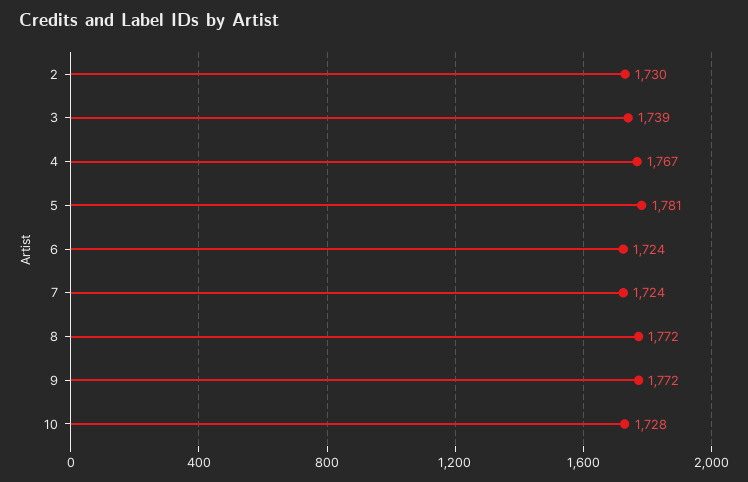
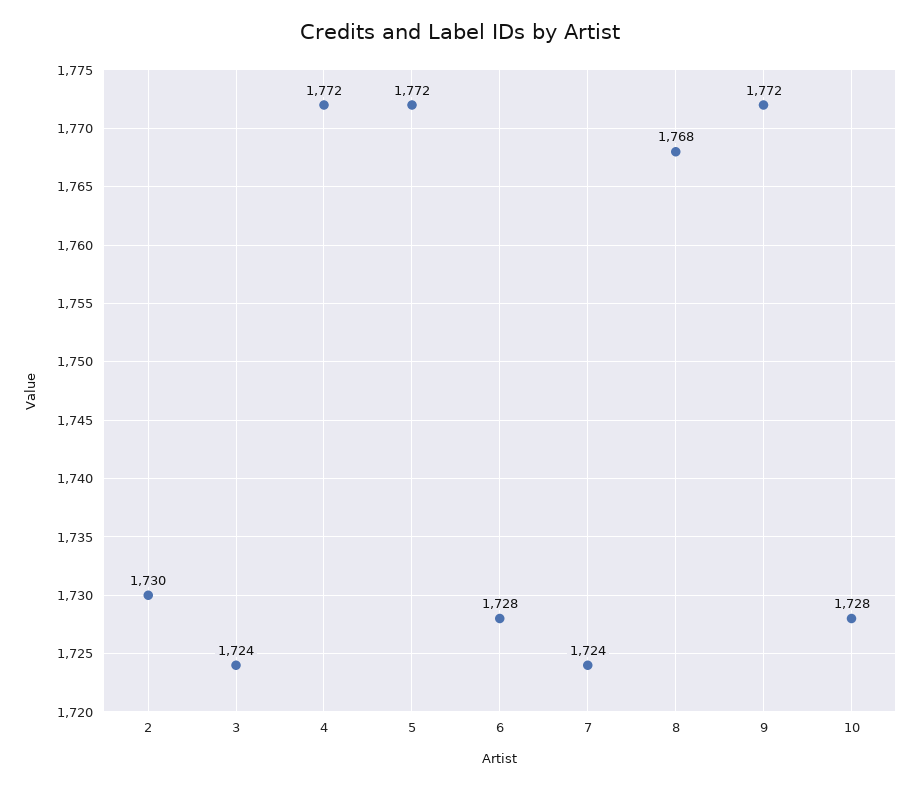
  {
    "2": 1730,
-   "3": 1739,
+   "3": 1724,
-   "4": 1767,
+   "4": 1772,
-   "5": 1781,
+   "5": 1772,
-   "6": 1724,
+   "6": 1728,
    "7": 1724,
-   "8": 1772,
+   "8": 1768,
    "9": 1772,
    "10": 1728
  }

